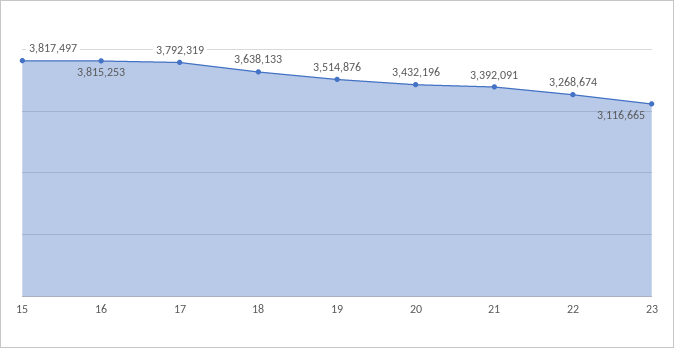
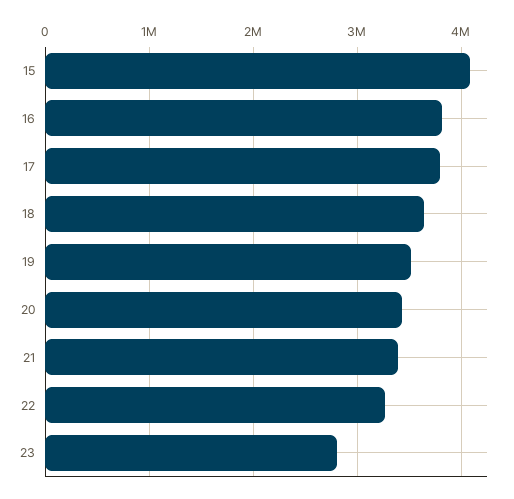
  {
-   "15": 3817497,
+   "15": 4100000,
    "16": 3815253,
    "17": 3792319,
    "18": 3638133,
    "19": 3514876,
    "20": 3432196,
    "21": 3392091,
    "22": 3268674,
-   "23": 3116665
+   "23": 2800000
  }

